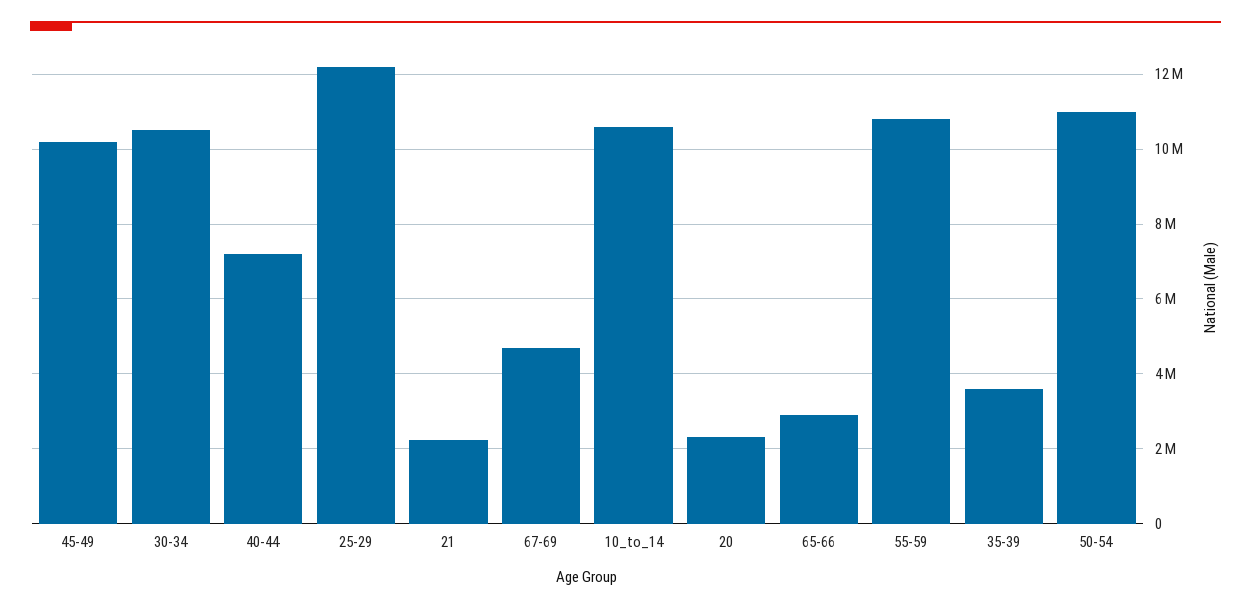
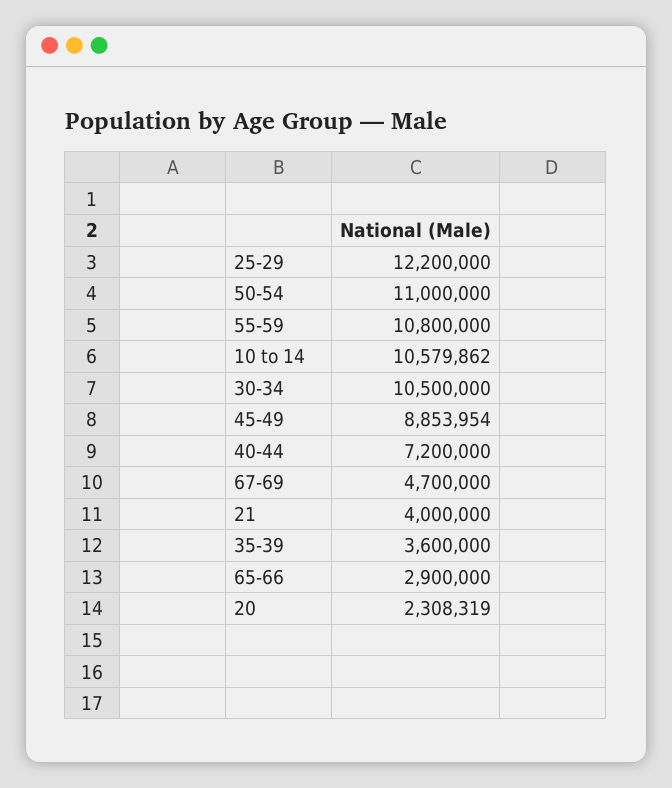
  {
-   "45-49": 10200000,
+   "45-49": 8853954,
    "30-34": 10500000,
    "40-44": 7200000,
    "25-29": 12200000,
-   "21": 2200000,
+   "21": 4000000,
    "67-69": 4700000,
    "10_to_14": 10579862,
    "20": 2308319,
    "65-66": 2900000,
    "55-59": 10800000,
    "35-39": 3600000,
    "50-54": 11000000
  }

